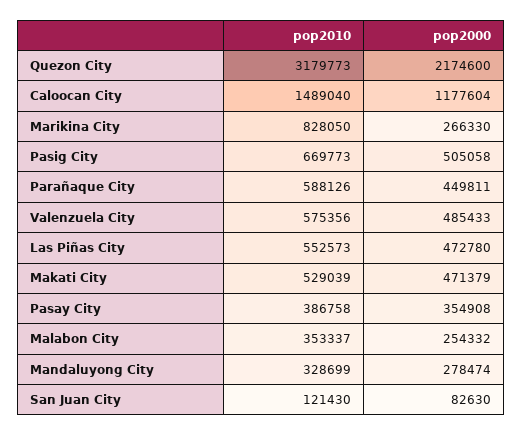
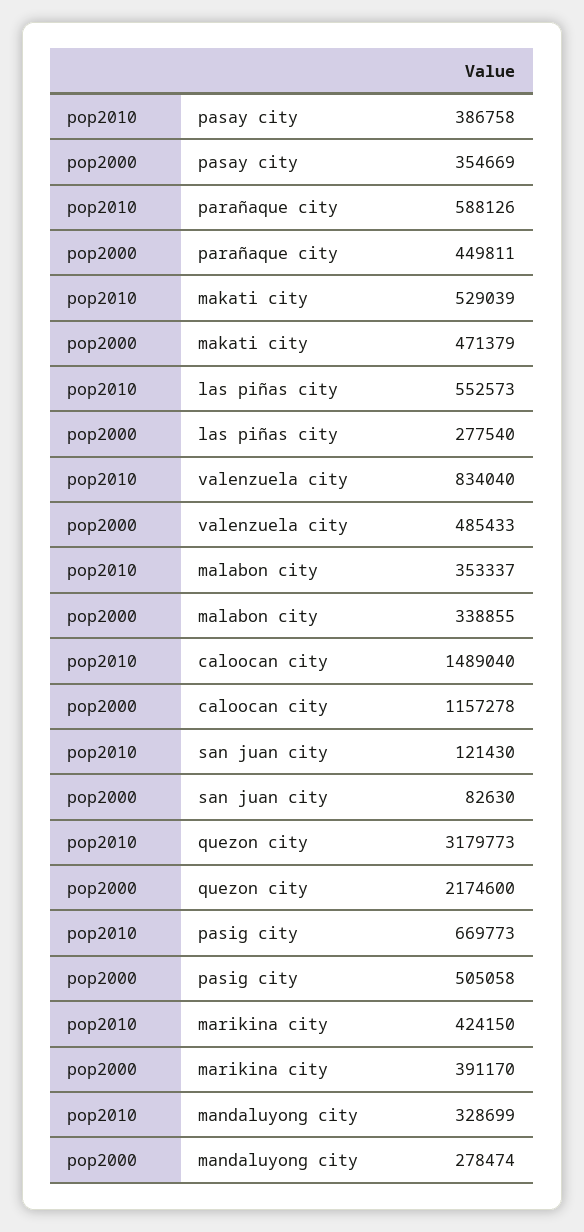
  {
    "pop2010": {
      "Quezon City": 3179773,
      "Caloocan City": 1489040,
-     "Marikina City": 828050,
+     "Marikina City": 424150,
      "Pasig City": 669773,
      "Parañaque City": 588126,
-     "Valenzuela City": 575356,
+     "Valenzuela City": 834040,
      "Las Piñas City": 552573,
      "Makati City": 529039,
      "Pasay City": 386758,
      "Malabon City": 353337,
      "Mandaluyong City": 328699,
      "San Juan City": 121430
    },
    "pop2000": {
      "Quezon City": 2174600,
-     "Caloocan City": 1177604,
+     "Caloocan City": 1157278,
-     "Marikina City": 266330,
+     "Marikina City": 391170,
      "Pasig City": 505058,
      "Parañaque City": 449811,
      "Valenzuela City": 485433,
-     "Las Piñas City": 472780,
+     "Las Piñas City": 277540,
      "Makati City": 471379,
-     "Pasay City": 354908,
+     "Pasay City": 354669,
-     "Malabon City": 254332,
+     "Malabon City": 338855,
      "Mandaluyong City": 278474,
      "San Juan City": 82630
    }
  }

